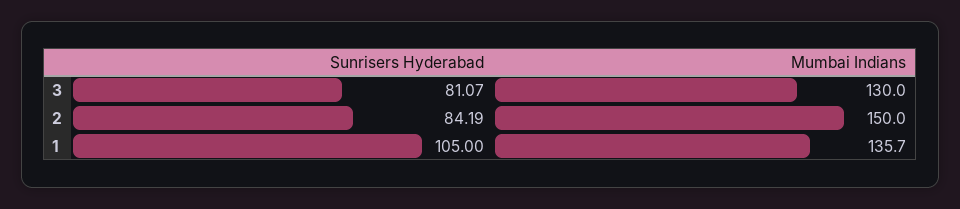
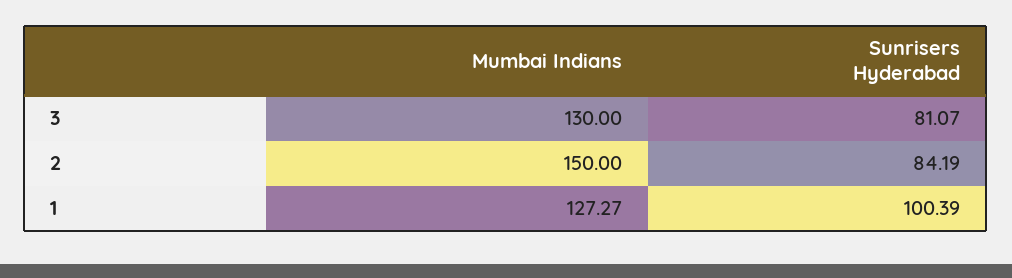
  {
    "Sunrisers Hyderabad": {
      "3": 81.07,
      "2": 84.19,
-     "1": 105
+     "1": 100.39
    },
    "Mumbai Indians": {
      "3": 130,
      "2": 150,
-     "1": 135.7
+     "1": 127.27
    }
  }

